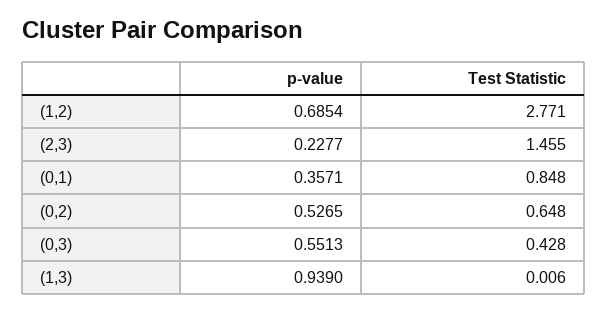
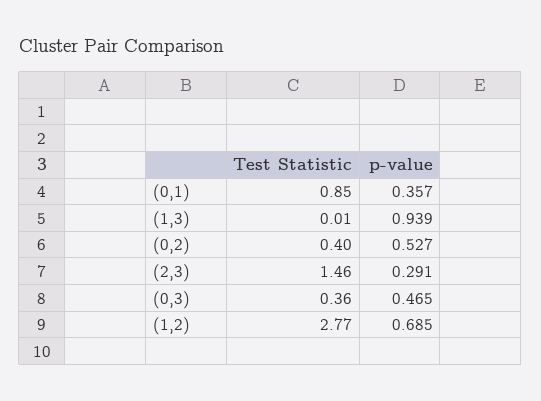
  {
    "p-value": {
      "(1,2)": 0.6854,
-     "(2,3)": 0.2277,
+     "(2,3)": 0.291,
      "(0,1)": 0.3571,
      "(0,2)": 0.5265,
-     "(0,3)": 0.5513,
+     "(0,3)": 0.465,
      "(1,3)": 0.939
    },
    "Test Statistic": {
      "(1,2)": 2.771,
      "(2,3)": 1.455,
      "(0,1)": 0.848,
-     "(0,2)": 0.648,
+     "(0,2)": 0.4,
-     "(0,3)": 0.428,
+     "(0,3)": 0.36,
      "(1,3)": 0.006
    }
  }

